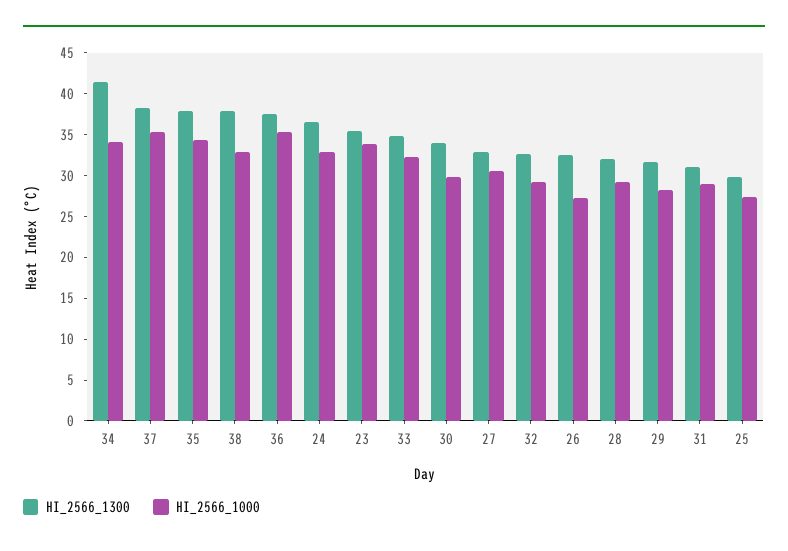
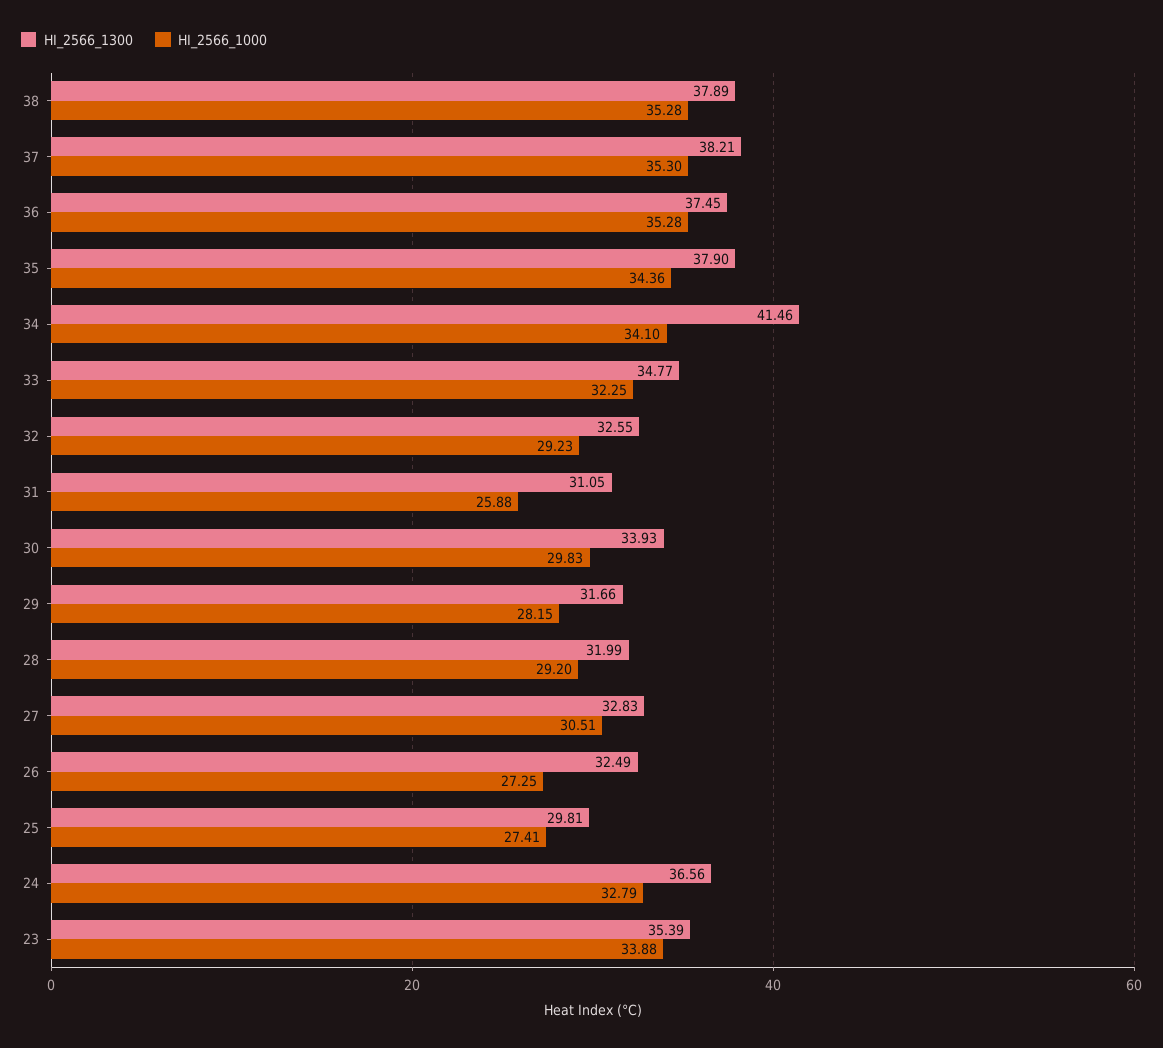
  {
    "HI_2566_1300": {
      "34": 41.46,
      "37": 38.21,
      "35": 37.9,
      "38": 37.89,
      "36": 37.45,
      "24": 36.56,
      "23": 35.39,
      "33": 34.77,
      "30": 33.93,
      "27": 32.83,
      "32": 32.55,
      "26": 32.49,
      "28": 31.99,
      "29": 31.66,
      "31": 31.05,
      "25": 29.81
    },
    "HI_2566_1000": {
      "34": 34.1,
      "37": 35.3,
      "35": 34.36,
-     "38": 33,
+     "38": 35.28,
      "36": 35.28,
      "24": 32.79,
      "23": 33.88,
      "33": 32.25,
      "30": 29.83,
      "27": 30.51,
      "32": 29.23,
      "26": 27.25,
      "28": 29.2,
      "29": 28.15,
-     "31": 29,
+     "31": 25.88,
      "25": 27.41
    }
  }

